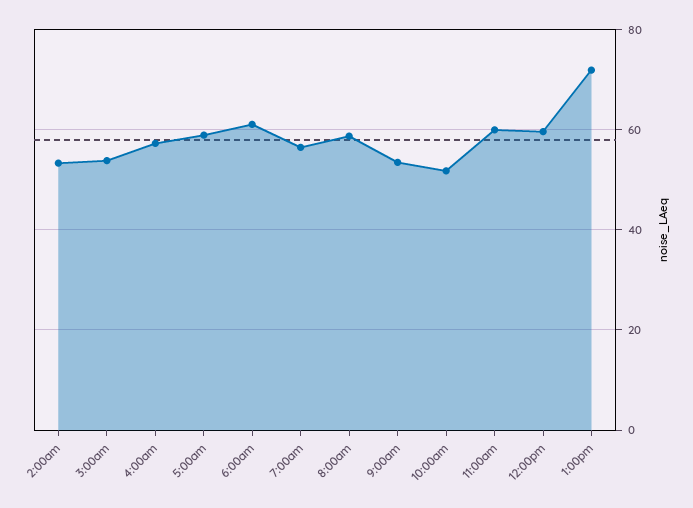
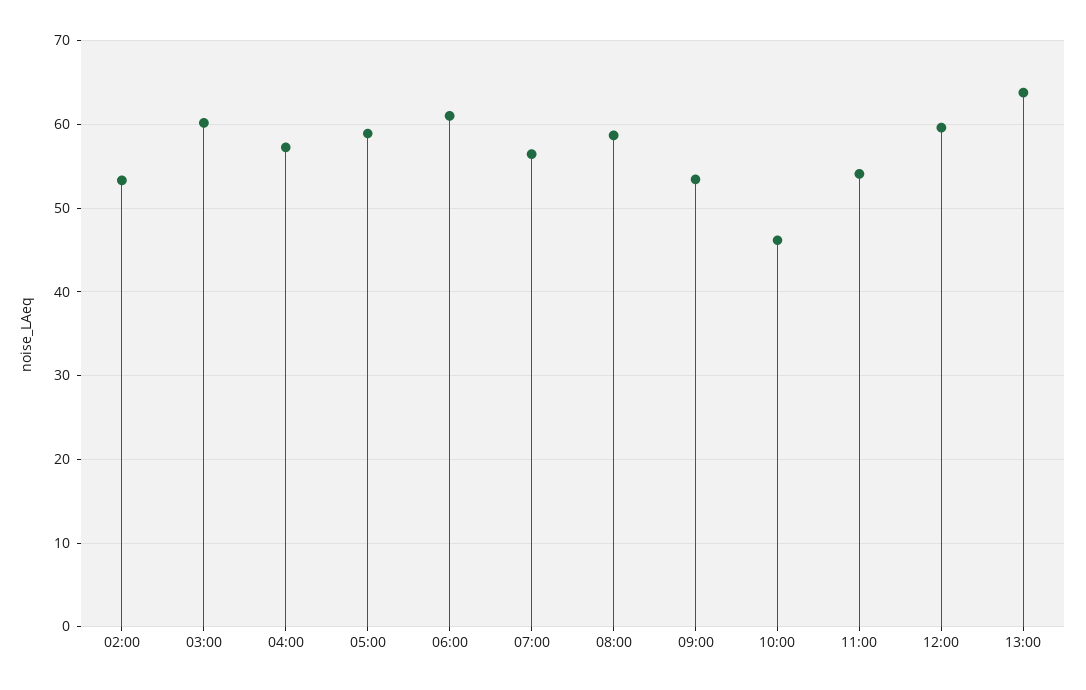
  {
    "2:00am": 53,
-   "3:00am": 54,
+   "3:00am": 60,
    "4:00am": 57,
    "5:00am": 59,
    "6:00am": 61,
    "7:00am": 56,
    "8:00am": 59,
    "9:00am": 53,
-   "10:00am": 52,
+   "10:00am": 46,
-   "11:00am": 60,
+   "11:00am": 54,
    "12:00pm": 60,
-   "1:00pm": 72
+   "1:00pm": 64
  }

